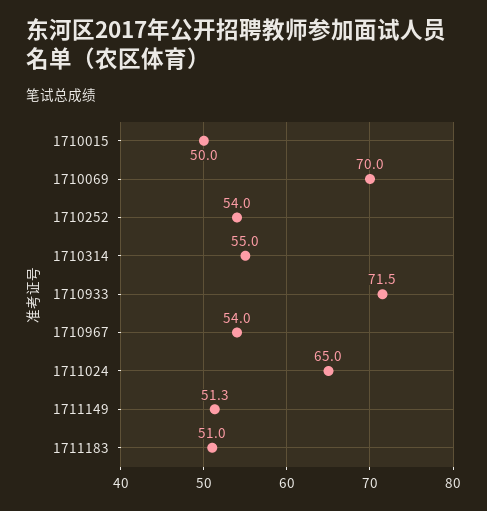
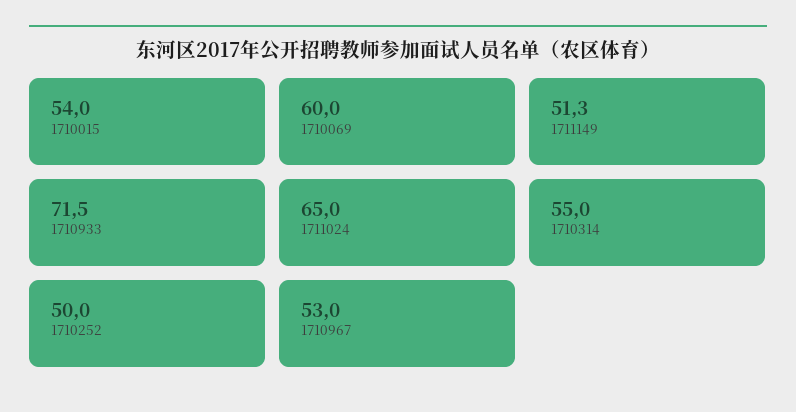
  {
-   "1710015": 50,
+   "1710015": 54,
-   "1710069": 70,
+   "1710069": 60,
-   "1710252": 54,
+   "1710252": 50,
    "1710314": 55,
    "1710933": 71.5,
-   "1710967": 54,
+   "1710967": 53,
    "1711024": 65,
-   "1711149": 51.3,
+   "1711149": 51.3
-   "1711183": 51
  }

